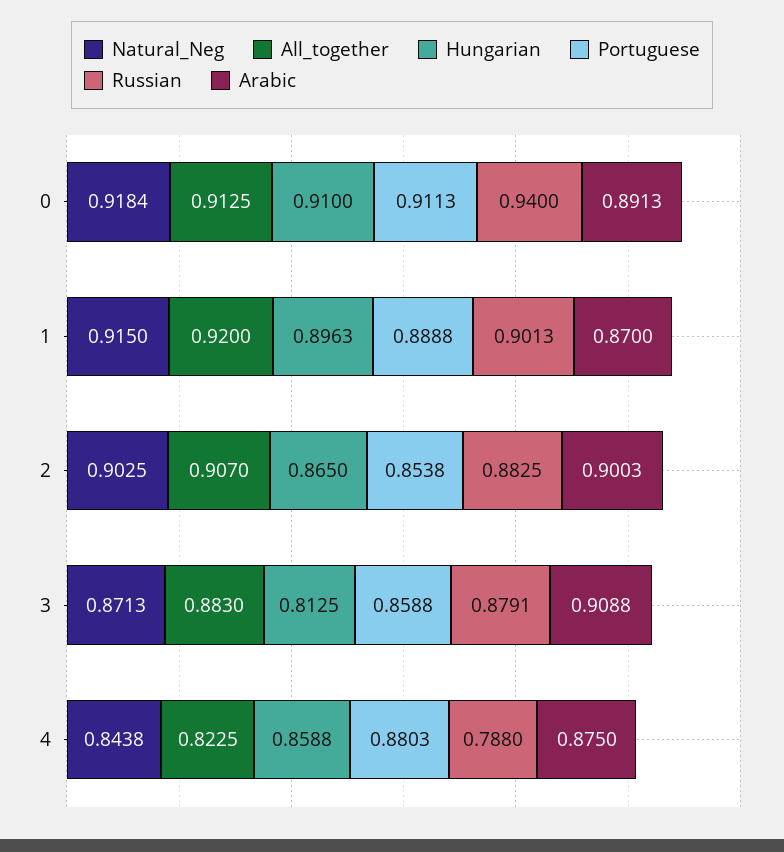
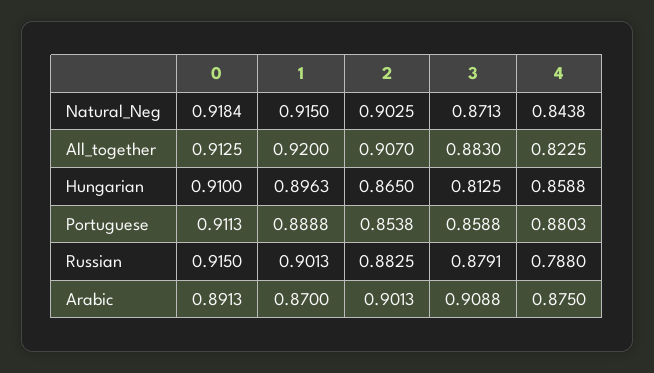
  {
    "Natural_Neg": {
      "0": 0.9184,
      "1": 0.915,
      "2": 0.9025,
      "3": 0.8713,
      "4": 0.8438
    },
    "All_together": {
      "0": 0.9125,
      "1": 0.92,
      "2": 0.907,
      "3": 0.883,
      "4": 0.8225
    },
    "Hungarian": {
      "0": 0.91,
      "1": 0.8963,
      "2": 0.865,
      "3": 0.8125,
      "4": 0.8588
    },
    "Portuguese": {
      "0": 0.9113,
      "1": 0.8888,
      "2": 0.8538,
      "3": 0.8588,
      "4": 0.8803
    },
    "Russian": {
-     "0": 0.94,
+     "0": 0.915,
      "1": 0.9013,
      "2": 0.8825,
      "3": 0.8791,
      "4": 0.788
    },
    "Arabic": {
      "0": 0.8913,
      "1": 0.87,
-     "2": 0.9003,
+     "2": 0.9013,
      "3": 0.9088,
      "4": 0.875
    }
  }

